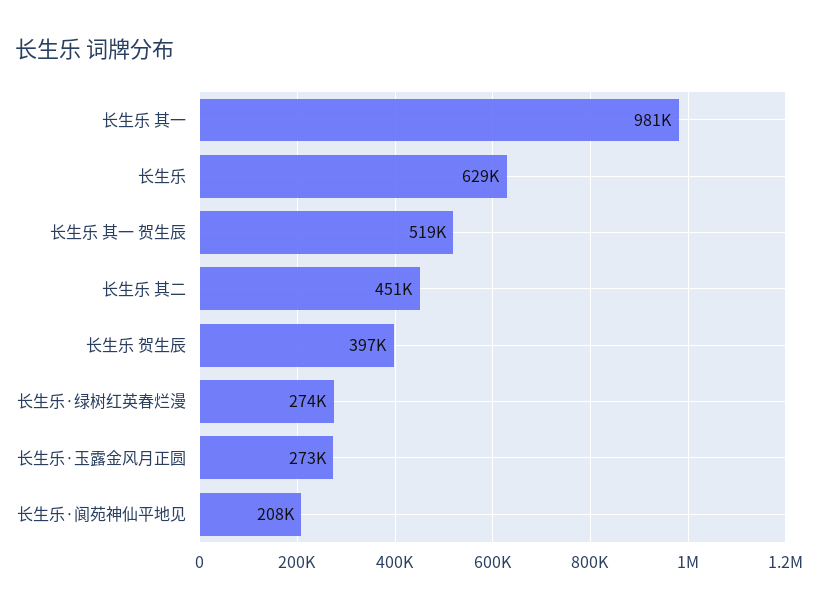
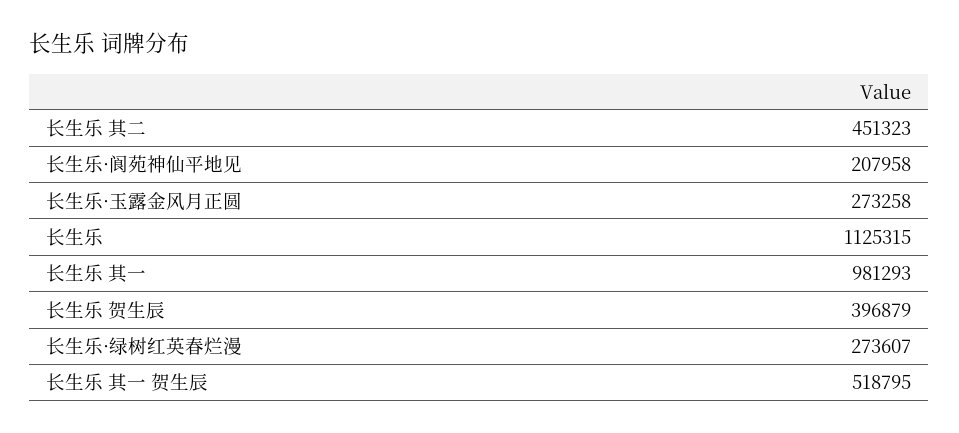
  {
    "长生乐 其一": 981293,
-   "长生乐": 629000,
+   "长生乐": 1125315,
    "长生乐 其一 贺生辰": 518795,
    "长生乐 其二": 451323,
    "长生乐 贺生辰": 396879,
    "长生乐·绿树红英春烂漫": 273607,
    "长生乐·玉露金风月正圆": 273258,
    "长生乐·阆苑神仙平地见": 207958
  }

